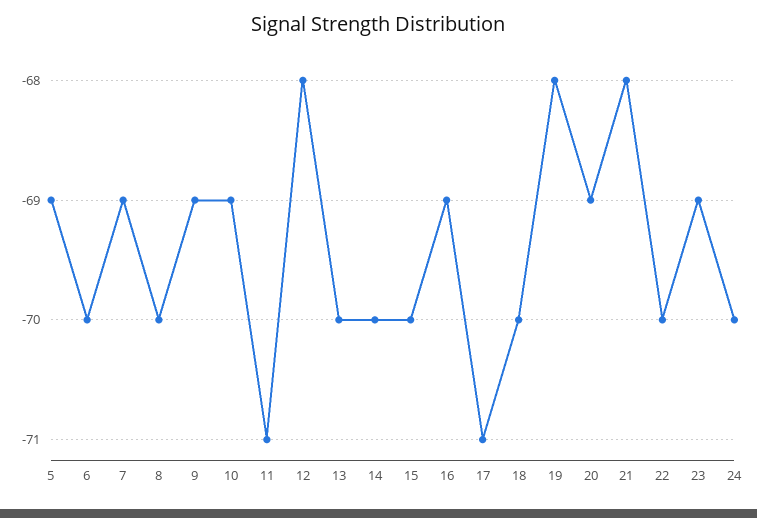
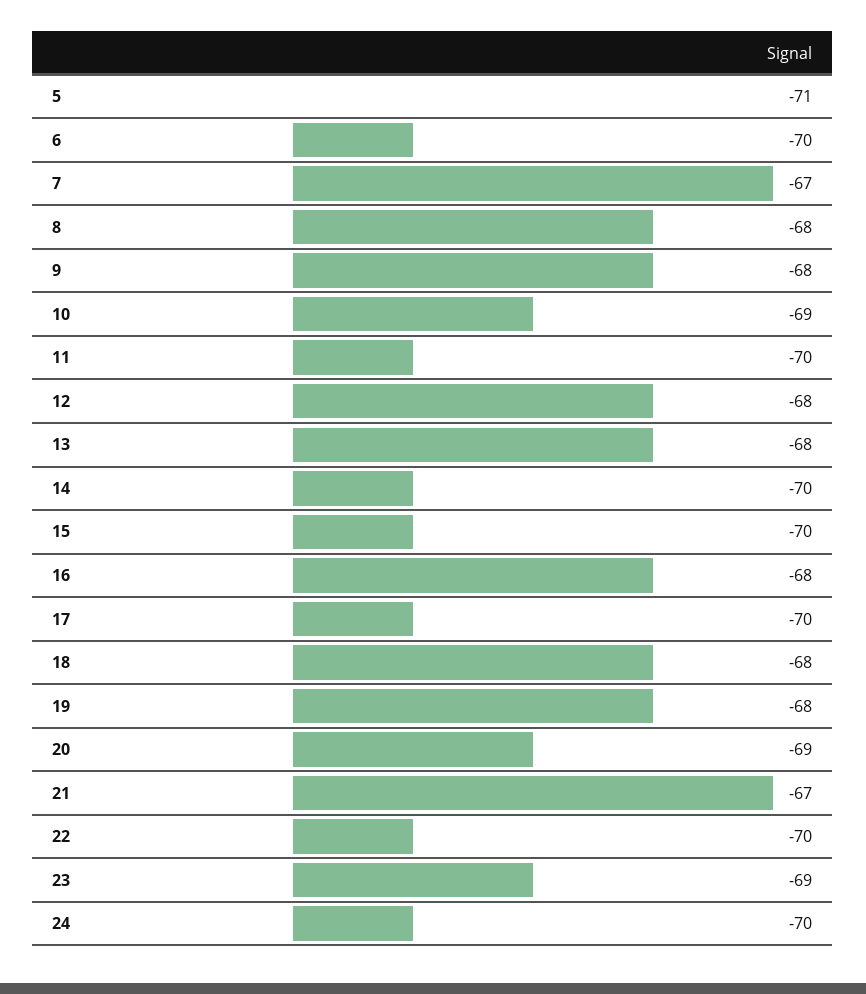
  {
-   "5": -69,
+   "5": -71,
    "6": -70,
-   "7": -69,
+   "7": -67,
-   "8": -70,
+   "8": -68,
-   "9": -69,
+   "9": -68,
    "10": -69,
-   "11": -71,
+   "11": -70,
    "12": -68,
-   "13": -70,
+   "13": -68,
    "14": -70,
    "15": -70,
-   "16": -69,
+   "16": -68,
-   "17": -71,
+   "17": -70,
-   "18": -70,
+   "18": -68,
    "19": -68,
    "20": -69,
-   "21": -68,
+   "21": -67,
    "22": -70,
    "23": -69,
    "24": -70
  }

